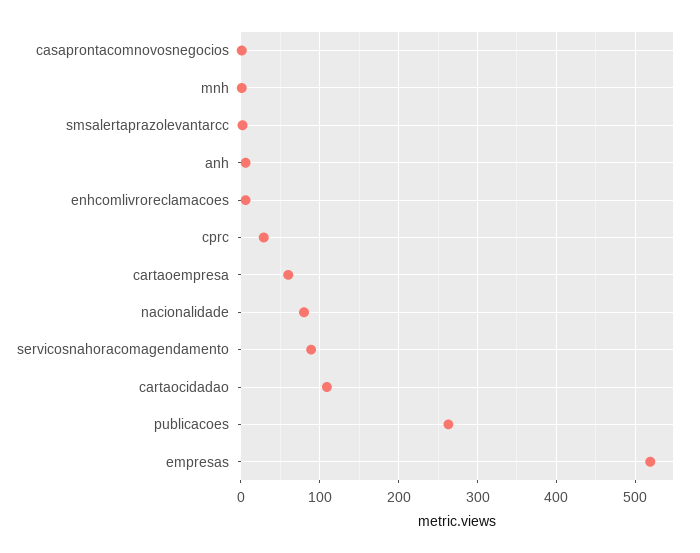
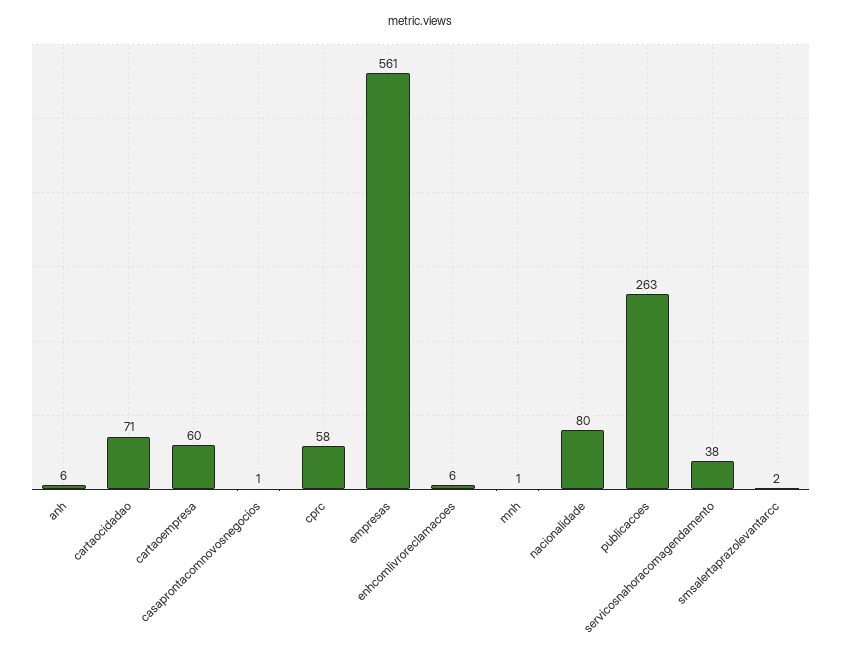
  {
    "casaprontacomnovosnegocios": 1,
    "mnh": 1,
    "smsalertaprazolevantarcc": 2,
    "anh": 6,
    "enhcomlivroreclamacoes": 6,
-   "cprc": 30,
+   "cprc": 58,
    "cartaoempresa": 60,
    "nacionalidade": 80,
-   "servicosnahoracomagendamento": 90,
+   "servicosnahoracomagendamento": 38,
-   "cartaocidadao": 110,
+   "cartaocidadao": 71,
    "publicacoes": 263,
-   "empresas": 520
+   "empresas": 561
  }

